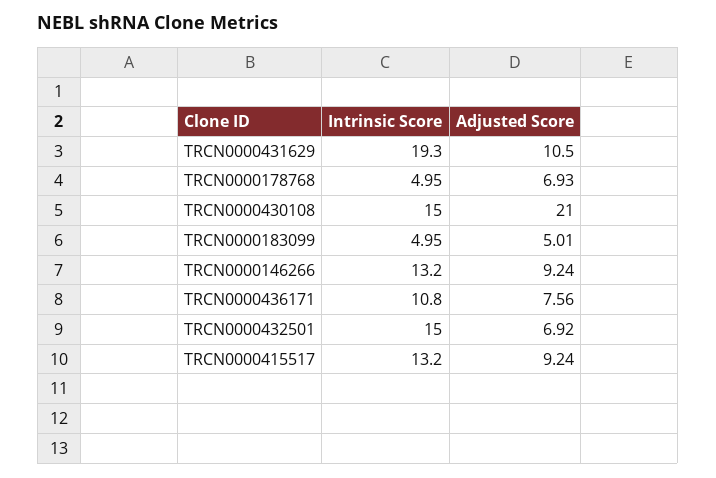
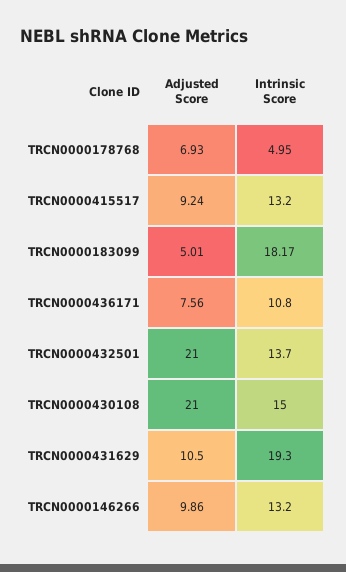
  {
    "Intrinsic Score": {
      "TRCN0000431629": 19.3,
      "TRCN0000178768": 4.95,
      "TRCN0000430108": 15,
-     "TRCN0000183099": 4.95,
+     "TRCN0000183099": 18.17,
      "TRCN0000146266": 13.2,
      "TRCN0000436171": 10.8,
-     "TRCN0000432501": 15,
+     "TRCN0000432501": 13.7,
      "TRCN0000415517": 13.2
    },
    "Adjusted Score": {
      "TRCN0000431629": 10.5,
      "TRCN0000178768": 6.93,
      "TRCN0000430108": 21,
      "TRCN0000183099": 5.01,
-     "TRCN0000146266": 9.24,
+     "TRCN0000146266": 9.86,
      "TRCN0000436171": 7.56,
-     "TRCN0000432501": 6.92,
+     "TRCN0000432501": 21,
      "TRCN0000415517": 9.24
    }
  }

